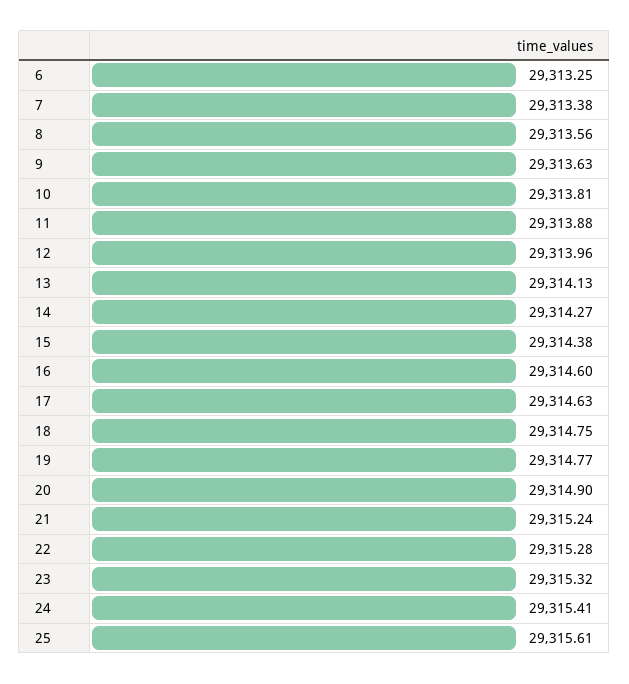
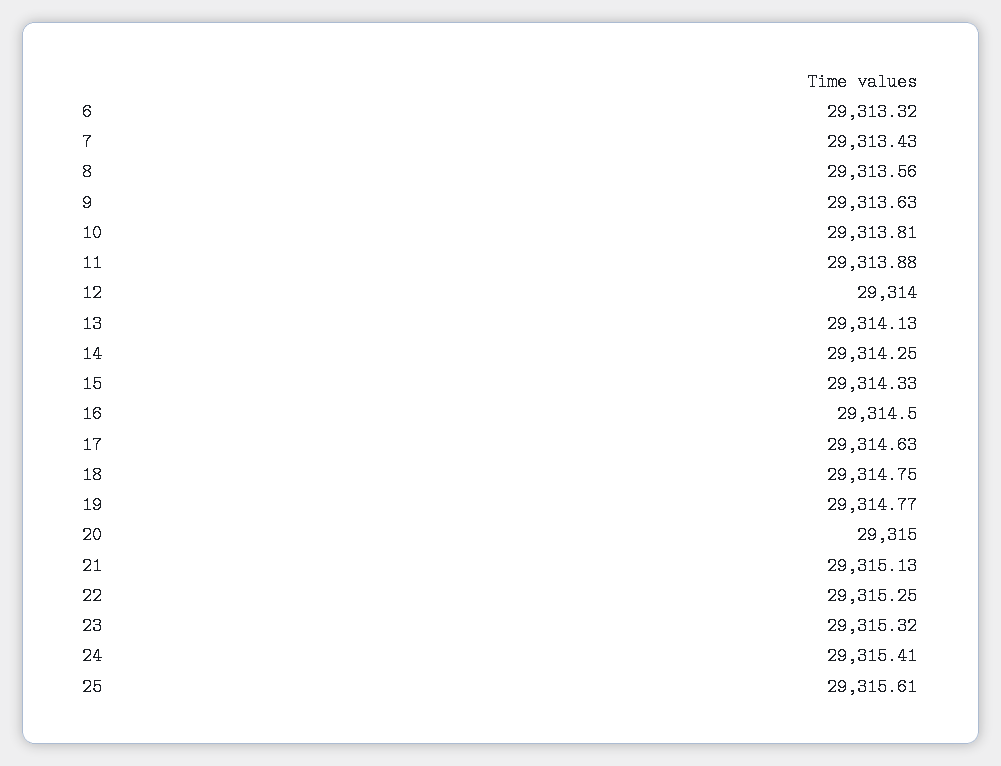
  {
-   "6": 29313.25,
+   "6": 29313.32,
-   "7": 29313.38,
+   "7": 29313.43,
    "8": 29313.56,
    "9": 29313.63,
    "10": 29313.81,
    "11": 29313.88,
-   "12": 29313.96,
+   "12": 29314,
    "13": 29314.13,
-   "14": 29314.27,
+   "14": 29314.25,
-   "15": 29314.38,
+   "15": 29314.33,
-   "16": 29314.6,
+   "16": 29314.5,
    "17": 29314.63,
    "18": 29314.75,
    "19": 29314.77,
-   "20": 29314.9,
+   "20": 29315,
-   "21": 29315.24,
+   "21": 29315.13,
-   "22": 29315.28,
+   "22": 29315.25,
    "23": 29315.32,
    "24": 29315.41,
    "25": 29315.61
  }

